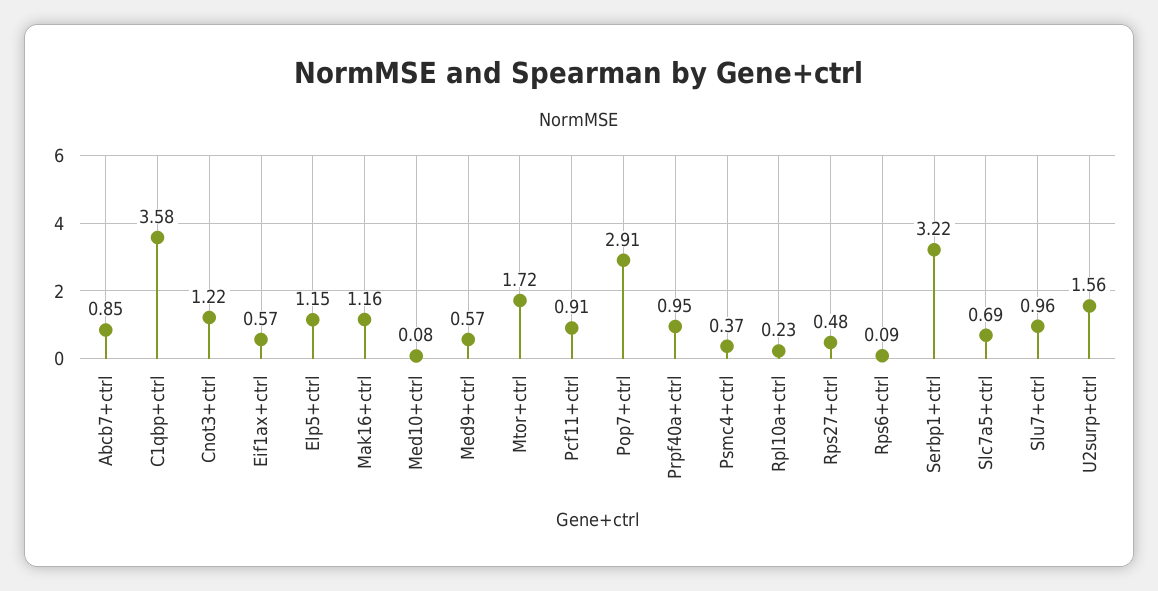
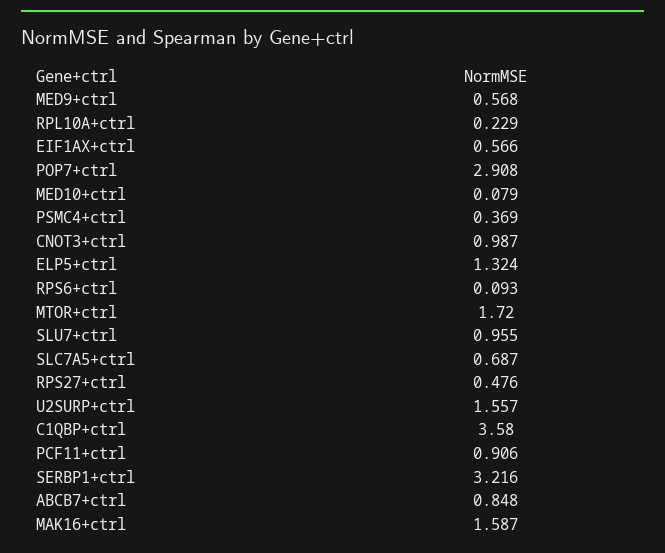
  {
    "Abcb7+ctrl": 0.848,
    "C1qbp+ctrl": 3.58,
-   "Cnot3+ctrl": 1.22,
+   "Cnot3+ctrl": 0.987,
    "Eif1ax+ctrl": 0.566,
-   "Elp5+ctrl": 1.15,
+   "Elp5+ctrl": 1.324,
-   "Mak16+ctrl": 1.16,
+   "Mak16+ctrl": 1.587,
    "Med10+ctrl": 0.079,
    "Med9+ctrl": 0.568,
    "Mtor+ctrl": 1.72,
    "Pcf11+ctrl": 0.906,
    "Pop7+ctrl": 2.908,
-   "Prpf40a+ctrl": 0.95,
    "Psmc4+ctrl": 0.369,
    "Rpl10a+ctrl": 0.229,
    "Rps27+ctrl": 0.476,
    "Rps6+ctrl": 0.093,
    "Serbp1+ctrl": 3.216,
    "Slc7a5+ctrl": 0.687,
    "Slu7+ctrl": 0.955,
    "U2surp+ctrl": 1.557
  }

